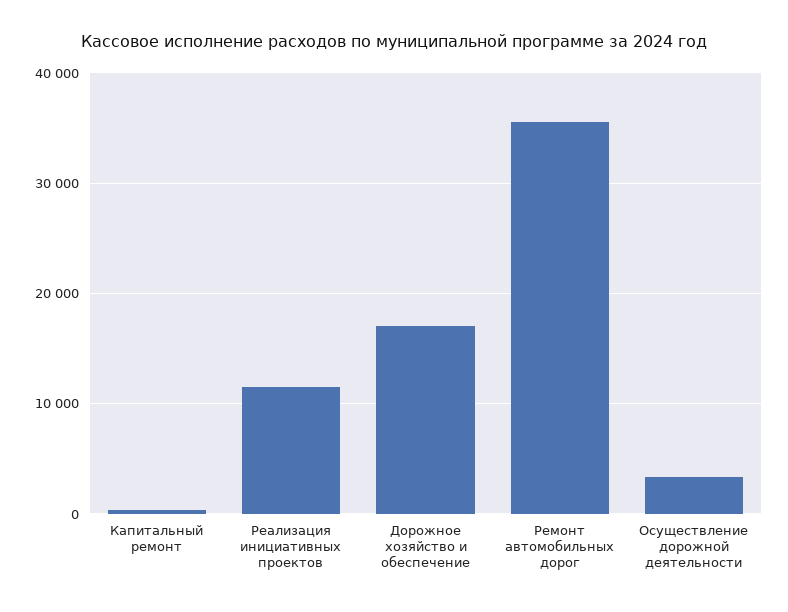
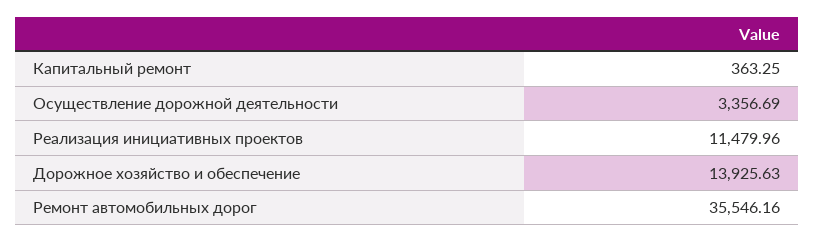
  {
    "Капитальный ремонт": 363.25,
    "Реализация инициативных проектов": 11479.96,
-   "Дорожное хозяйство и обеспечение": 17000,
+   "Дорожное хозяйство и обеспечение": 13925.63,
    "Ремонт автомобильных дорог": 35546.16,
    "Осуществление дорожной деятельности": 3356.69
  }

